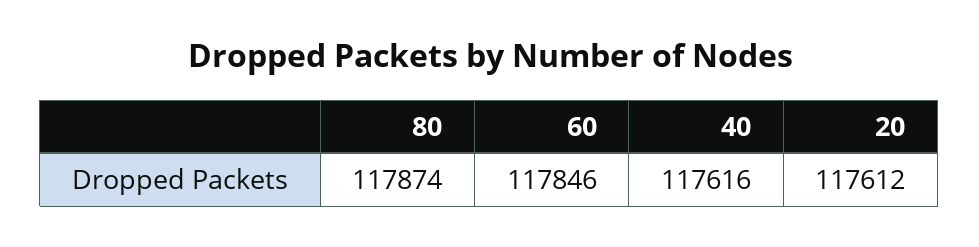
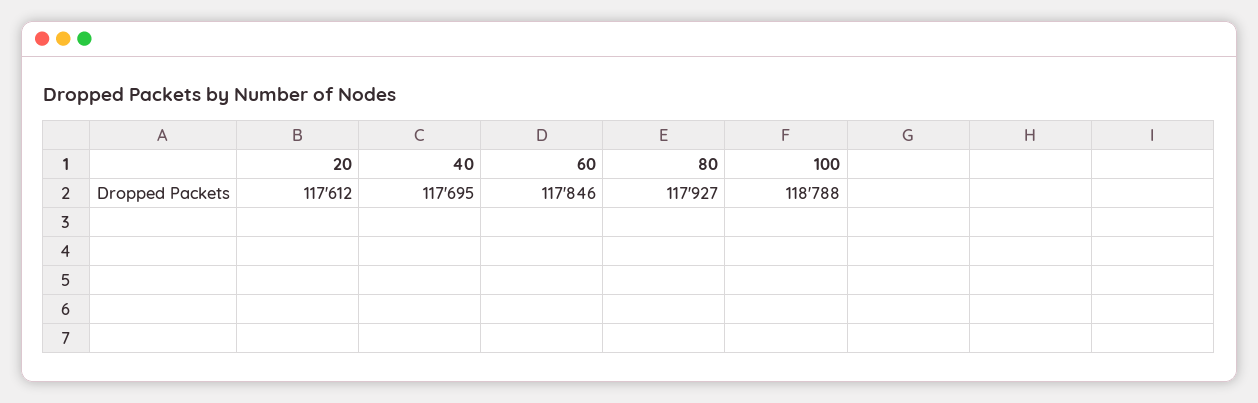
  {
-   "80": 117874,
+   "80": 117927,
    "60": 117846,
-   "40": 117616,
+   "40": 117695,
-   "20": 117612
+   "20": 117612,
+   "100": 118788
  }

